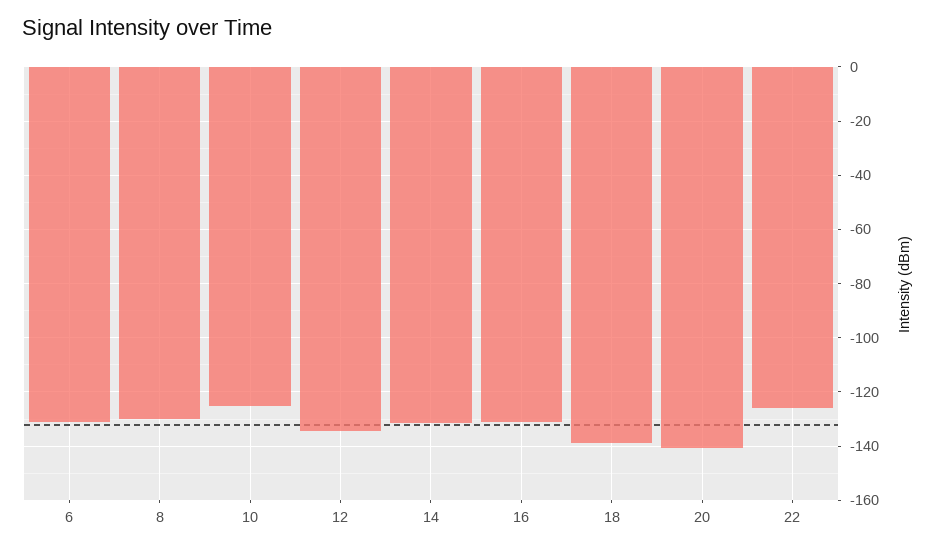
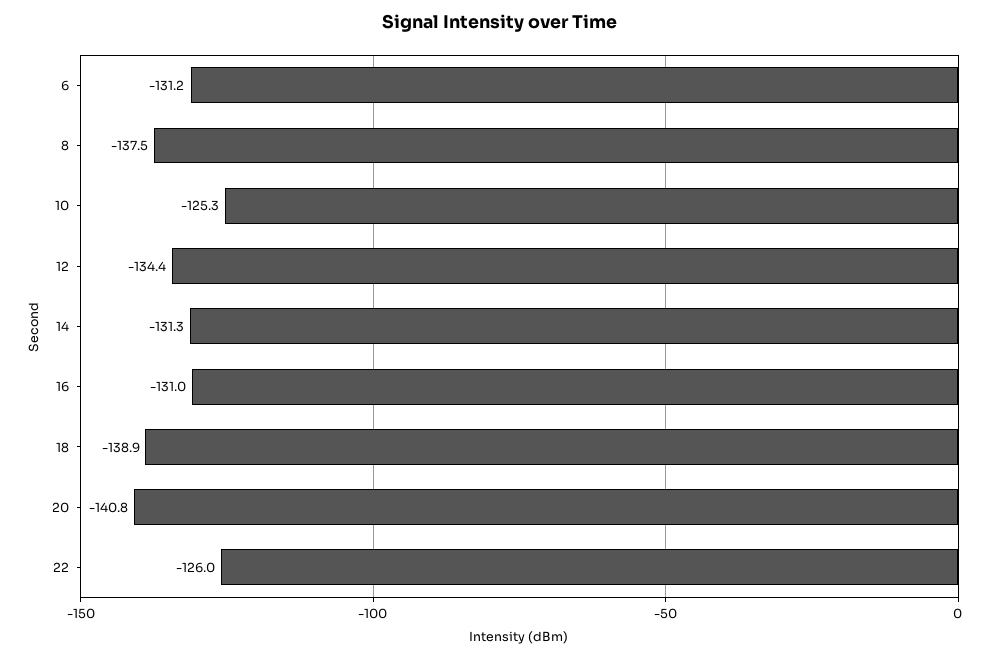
  {
    "6": -131.2,
-   "8": -130,
+   "8": -137.5,
    "10": -125.3,
    "12": -134.4,
    "14": -131.3,
    "16": -131,
    "18": -138.9,
    "20": -140.8,
    "22": -126
  }

